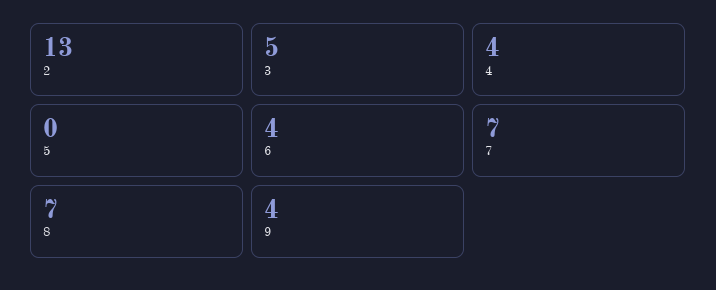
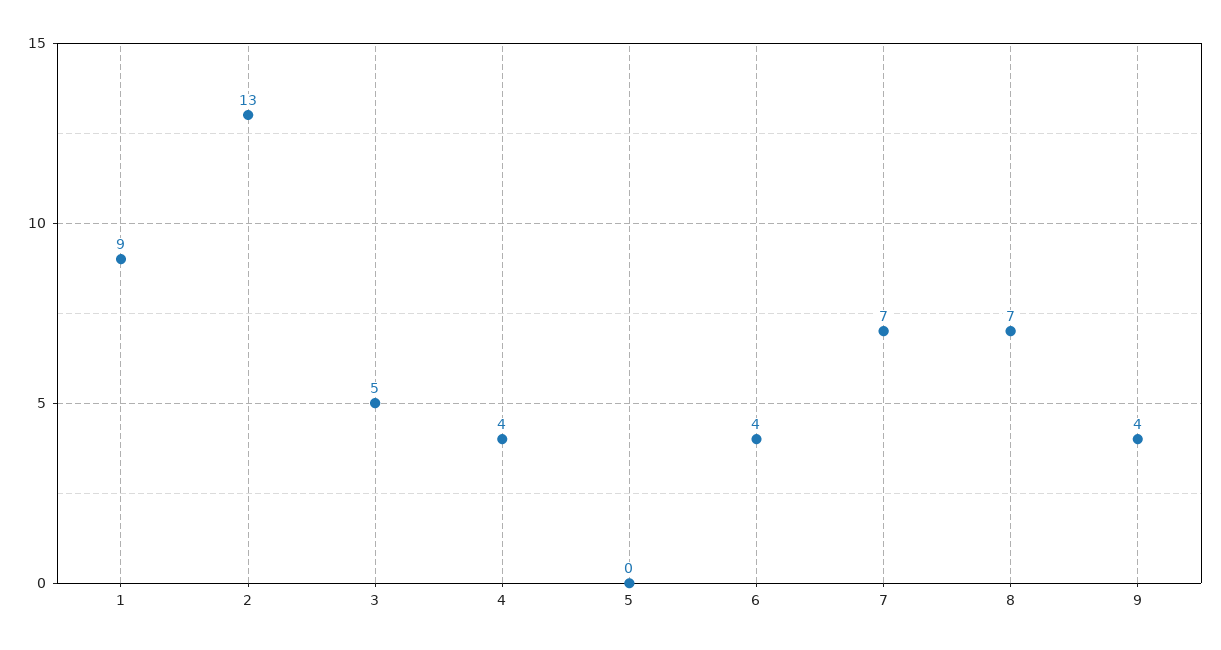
  {
    "2": 13,
    "3": 5,
    "4": 4,
    "5": 0,
    "6": 4,
    "7": 7,
    "8": 7,
-   "9": 4
+   "9": 4,
+   "1": 9
  }

